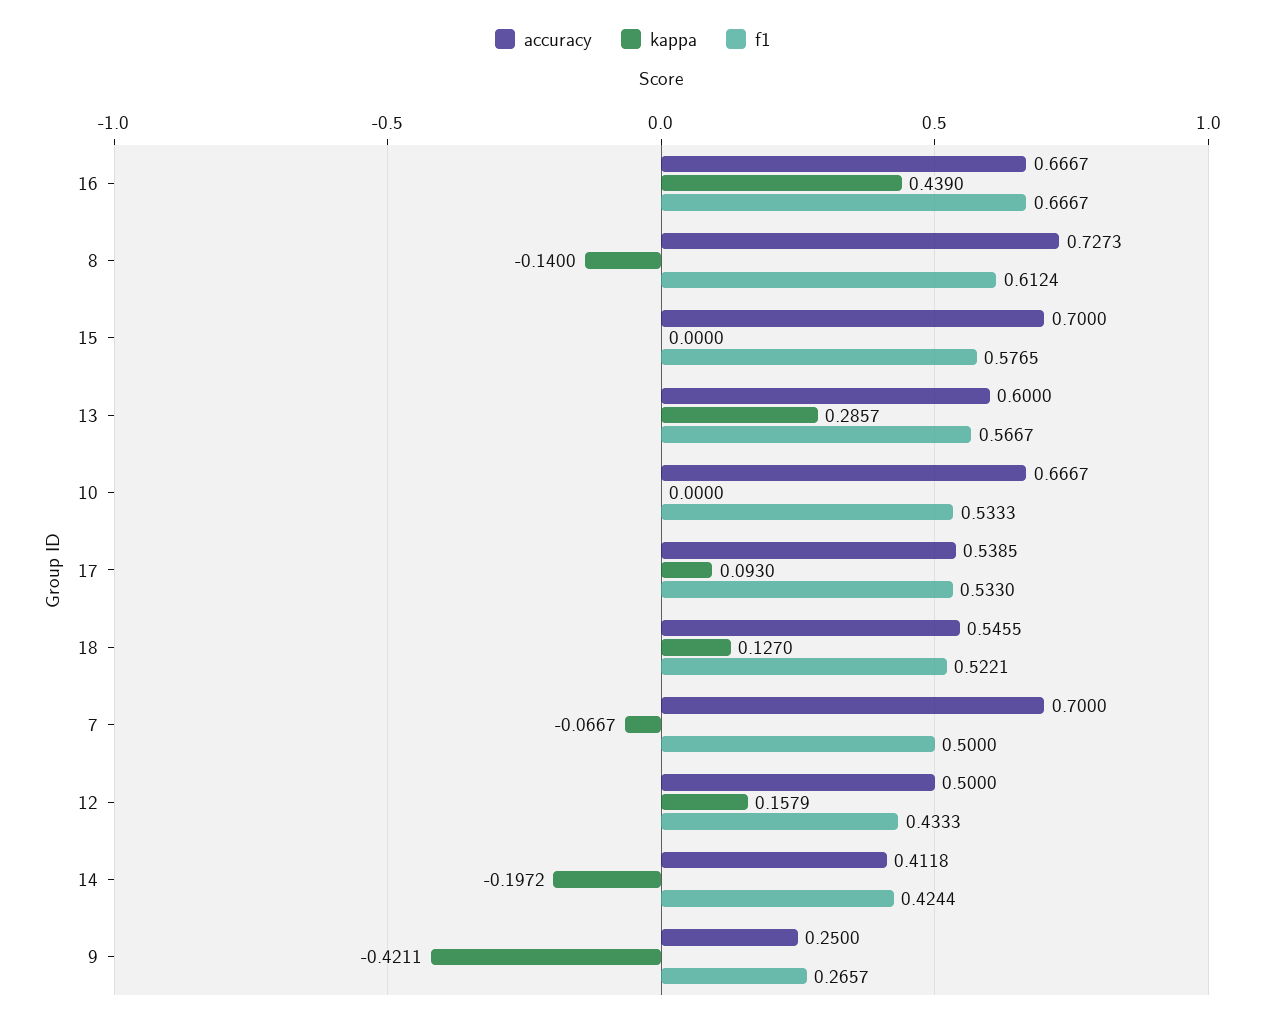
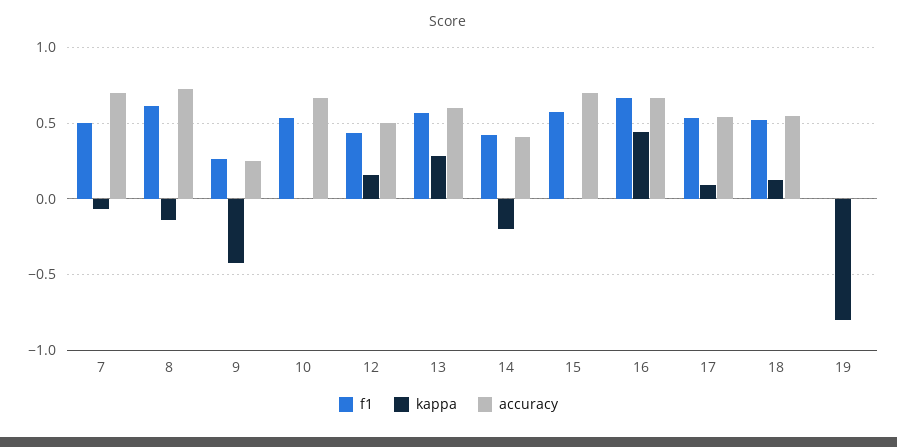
  {
    "accuracy": {
      "16": 0.6667,
      "8": 0.7273,
      "15": 0.7,
      "13": 0.6,
      "10": 0.6667,
      "17": 0.5385,
      "18": 0.5455,
      "7": 0.7,
      "12": 0.5,
      "14": 0.4118,
-     "9": 0.25
+     "9": 0.25,
+     "19": 0
    },
    "kappa": {
      "16": 0.439,
      "8": -0.14,
      "15": 0,
      "13": 0.2857,
      "10": 0,
      "17": 0.093,
      "18": 0.127,
      "7": -0.0667,
      "12": 0.1579,
      "14": -0.1972,
-     "9": -0.4211
+     "9": -0.4211,
+     "19": -0.8
    },
    "f1": {
      "16": 0.6667,
      "8": 0.6124,
      "15": 0.5765,
      "13": 0.5667,
      "10": 0.5333,
      "17": 0.533,
      "18": 0.5221,
      "7": 0.5,
      "12": 0.4333,
      "14": 0.4244,
-     "9": 0.2657
+     "9": 0.2657,
+     "19": 0
    }
  }

